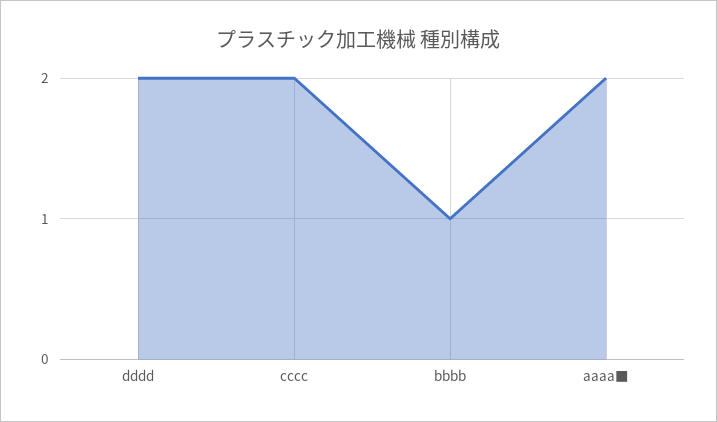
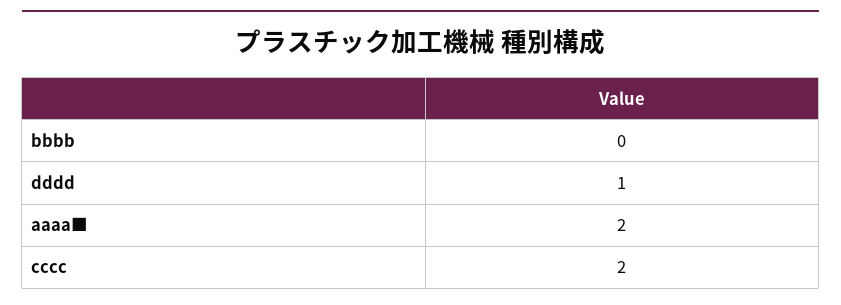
  {
-   "dddd": 2,
+   "dddd": 1,
    "cccc": 2,
-   "bbbb": 1,
+   "bbbb": 0,
    "aaaa■": 2
  }

